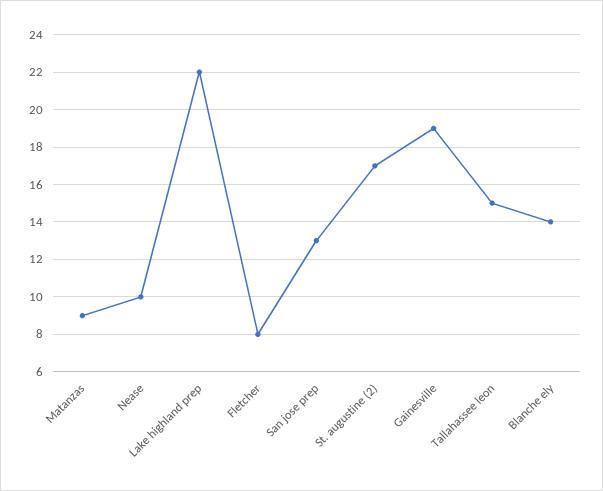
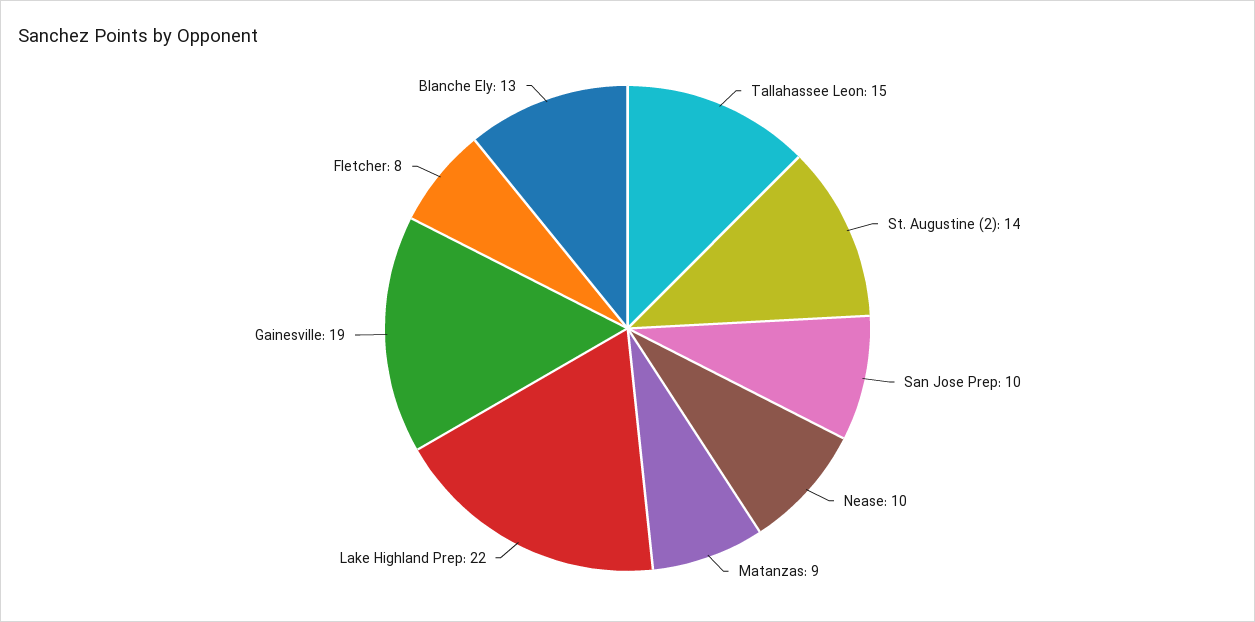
  {
    "Matanzas": 9,
    "Nease": 10,
    "Lake highland prep": 22,
    "Fletcher": 8,
-   "San jose prep": 13,
+   "San jose prep": 10,
-   "St. augustine (2)": 17,
+   "St. augustine (2)": 14,
    "Gainesville": 19,
    "Tallahassee leon": 15,
-   "Blanche ely": 14
+   "Blanche ely": 13
  }

